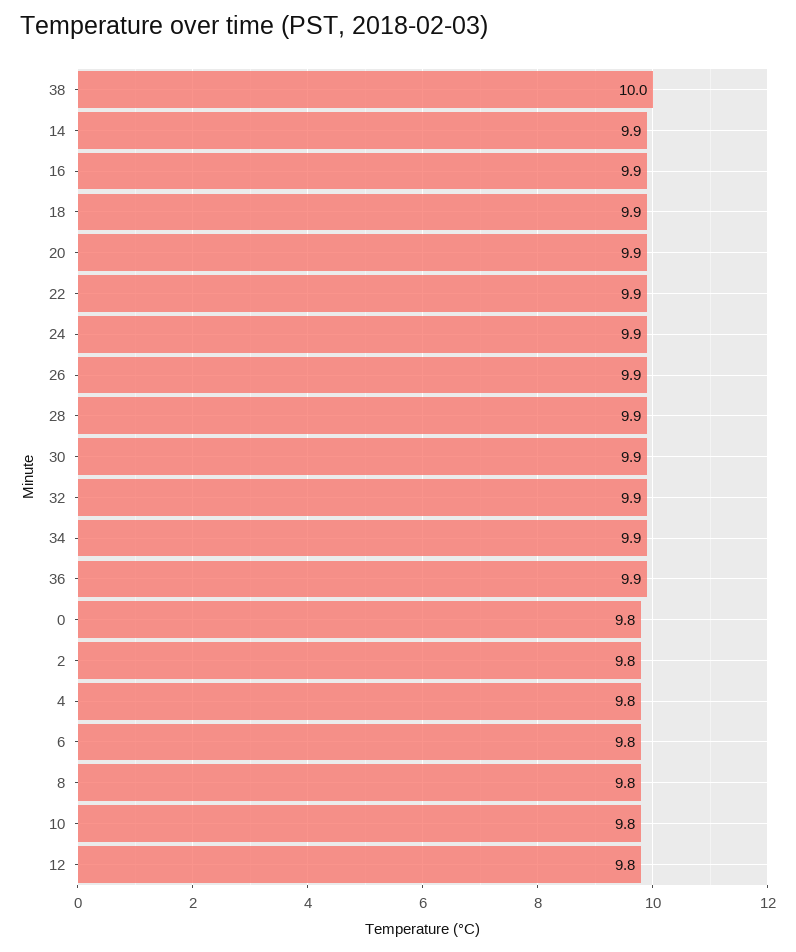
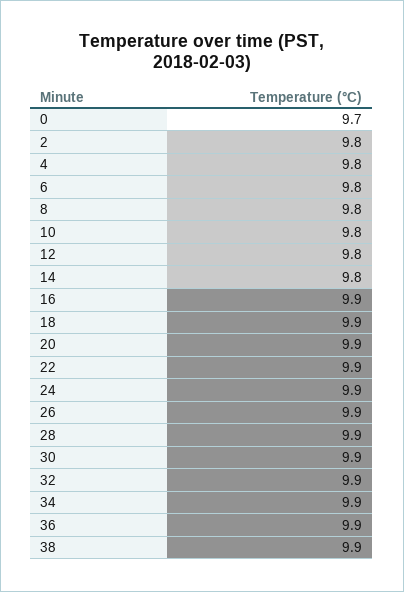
  {
-   "38": 10,
+   "38": 9.9,
-   "14": 9.9,
+   "14": 9.8,
    "16": 9.9,
    "18": 9.9,
    "20": 9.9,
    "22": 9.9,
    "24": 9.9,
    "26": 9.9,
    "28": 9.9,
    "30": 9.9,
    "32": 9.9,
    "34": 9.9,
    "36": 9.9,
-   "0": 9.8,
+   "0": 9.7,
    "2": 9.8,
    "4": 9.8,
    "6": 9.8,
    "8": 9.8,
    "10": 9.8,
    "12": 9.8
  }

